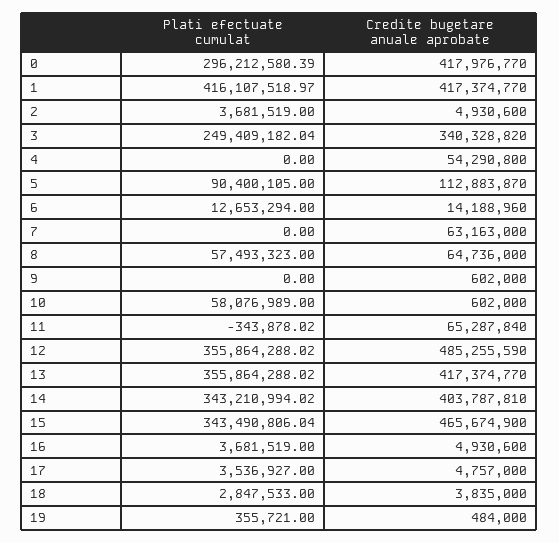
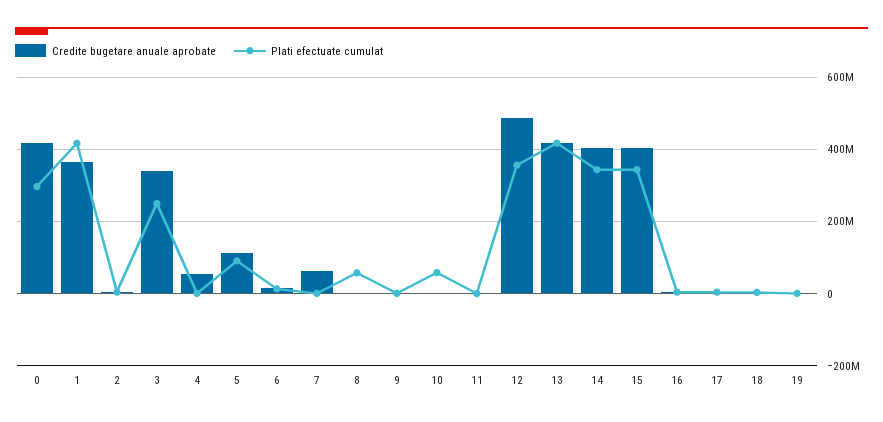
  {
    "Plati efectuate cumulat": {
      "0": 296212580.39,
      "1": 416107518.97,
      "2": 3681519,
      "3": 249409182.04,
      "4": 0,
      "5": 90400105,
      "6": 12653294,
      "7": 0,
      "8": 57493323,
      "9": 0,
      "10": 58076989,
      "11": -343878.02,
      "12": 355864288.02,
-     "13": 355864288.02,
+     "13": 420000000,
      "14": 343210994.02,
      "15": 343490806.04,
      "16": 3681519,
      "17": 3536927,
      "18": 2847533,
      "19": 355721
    },
    "Credite bugetare anuale aprobate": {
      "0": 417976770,
-     "1": 417374770,
+     "1": 360000000,
      "2": 4930600,
      "3": 340328820,
      "4": 54290800,
      "5": 112883870,
      "6": 14188960,
      "7": 63163000,
-     "8": 64736000,
+     "8": 0,
      "9": 602000,
      "10": 602000,
-     "11": 65287840,
+     "11": 0,
      "12": 485255590,
      "13": 417374770,
      "14": 403787810,
-     "15": 465674900,
+     "15": 400000000,
      "16": 4930600,
      "17": 4757000,
      "18": 3835000,
      "19": 484000
    }
  }

